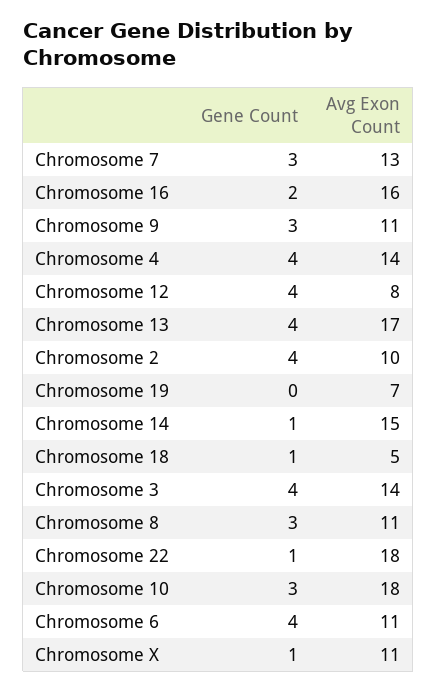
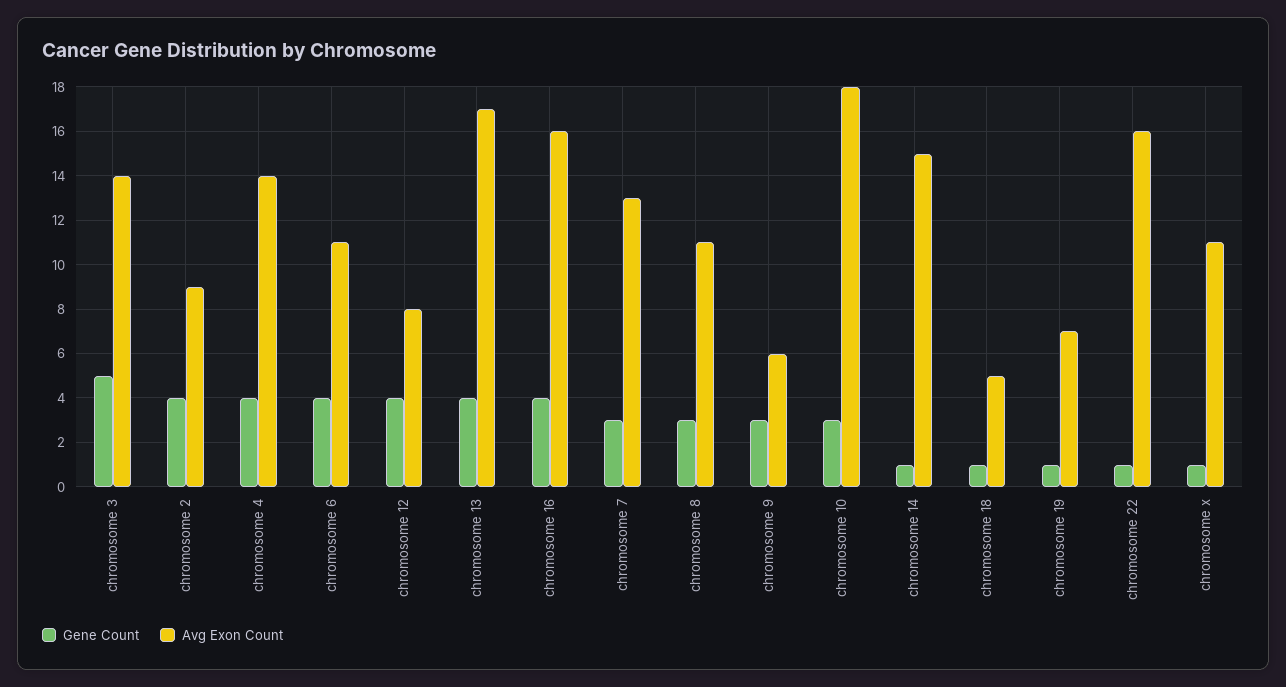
  {
    "Gene Count": {
      "Chromosome 7": 3,
-     "Chromosome 16": 2,
+     "Chromosome 16": 4,
      "Chromosome 9": 3,
      "Chromosome 4": 4,
      "Chromosome 12": 4,
      "Chromosome 13": 4,
      "Chromosome 2": 4,
-     "Chromosome 19": 0,
+     "Chromosome 19": 1,
      "Chromosome 14": 1,
      "Chromosome 18": 1,
-     "Chromosome 3": 4,
+     "Chromosome 3": 5,
      "Chromosome 8": 3,
      "Chromosome 22": 1,
      "Chromosome 10": 3,
      "Chromosome 6": 4,
      "Chromosome X": 1
    },
    "Avg Exon Count": {
      "Chromosome 7": 13,
      "Chromosome 16": 16,
-     "Chromosome 9": 11,
+     "Chromosome 9": 6,
      "Chromosome 4": 14,
      "Chromosome 12": 8,
      "Chromosome 13": 17,
-     "Chromosome 2": 10,
+     "Chromosome 2": 9,
      "Chromosome 19": 7,
      "Chromosome 14": 15,
      "Chromosome 18": 5,
      "Chromosome 3": 14,
      "Chromosome 8": 11,
-     "Chromosome 22": 18,
+     "Chromosome 22": 16,
      "Chromosome 10": 18,
      "Chromosome 6": 11,
      "Chromosome X": 11
    }
  }

